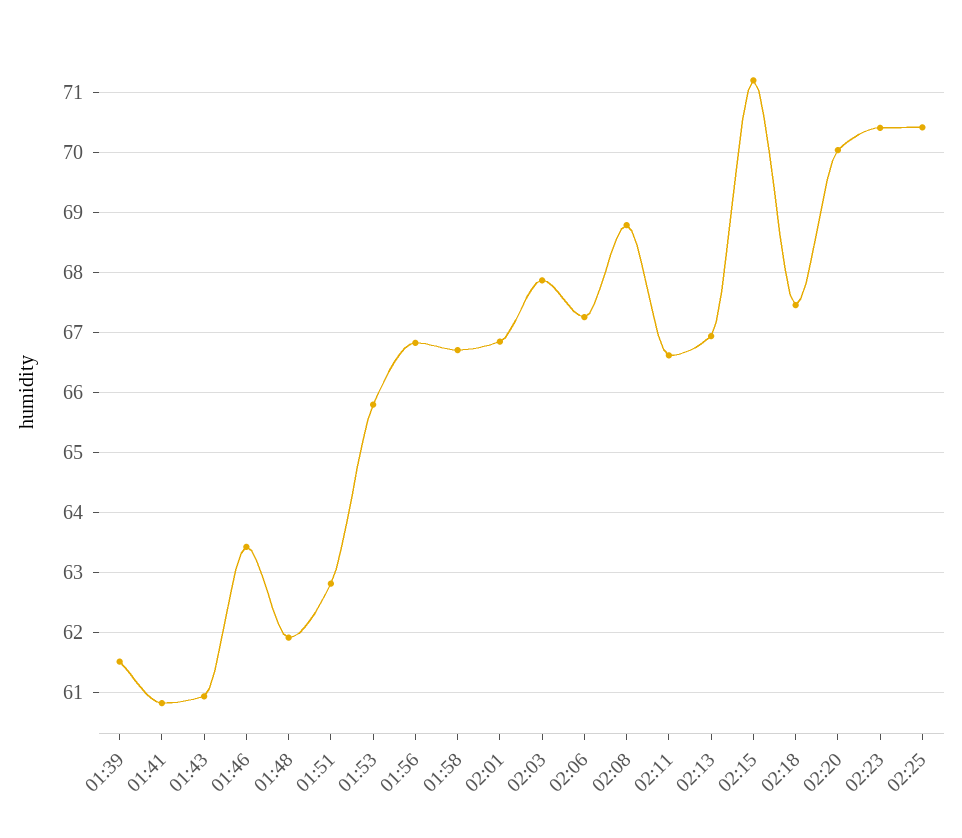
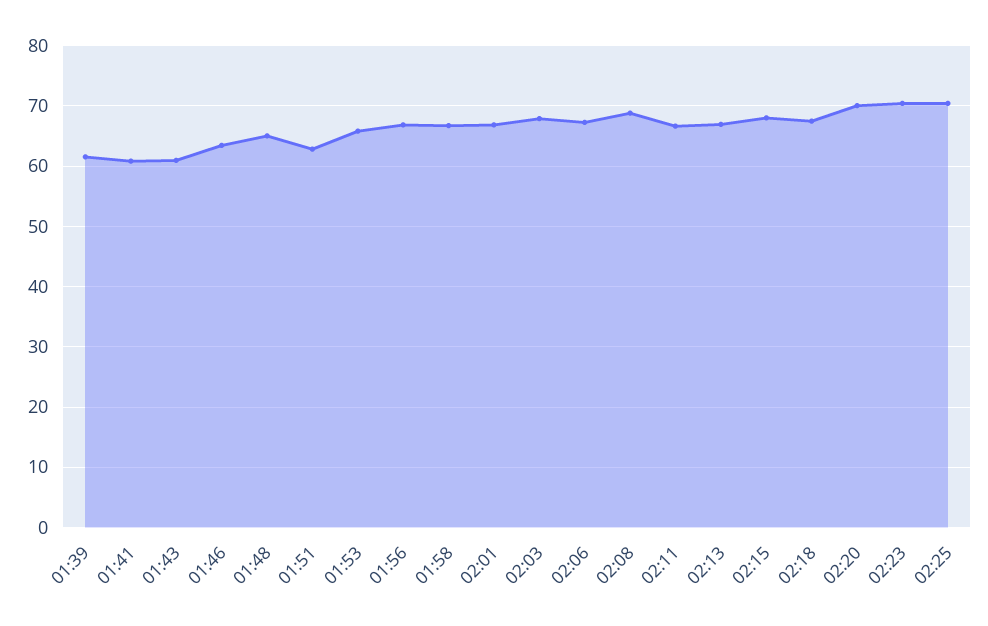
  {
    "01:39": 61.5,
    "01:41": 60.8,
    "01:43": 60.9,
    "01:46": 63.4,
-   "01:48": 61.9,
+   "01:48": 65,
    "01:51": 62.8,
    "01:53": 65.8,
    "01:56": 66.8,
    "01:58": 66.7,
    "02:01": 66.9,
    "02:03": 67.9,
    "02:06": 67.3,
    "02:08": 68.8,
    "02:11": 66.6,
    "02:13": 66.9,
-   "02:15": 71.2,
+   "02:15": 68,
    "02:18": 67.5,
    "02:20": 70,
    "02:23": 70.4,
    "02:25": 70.4
  }

